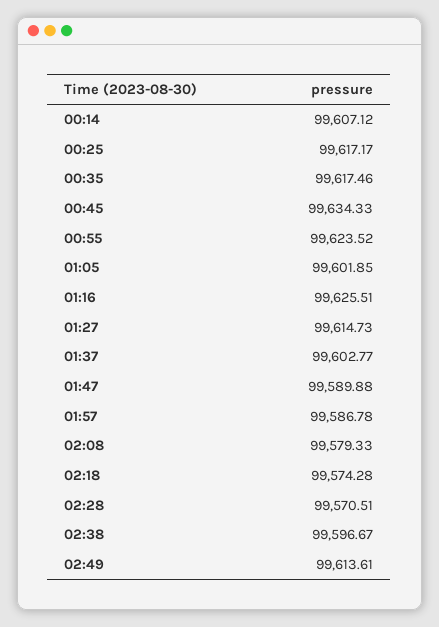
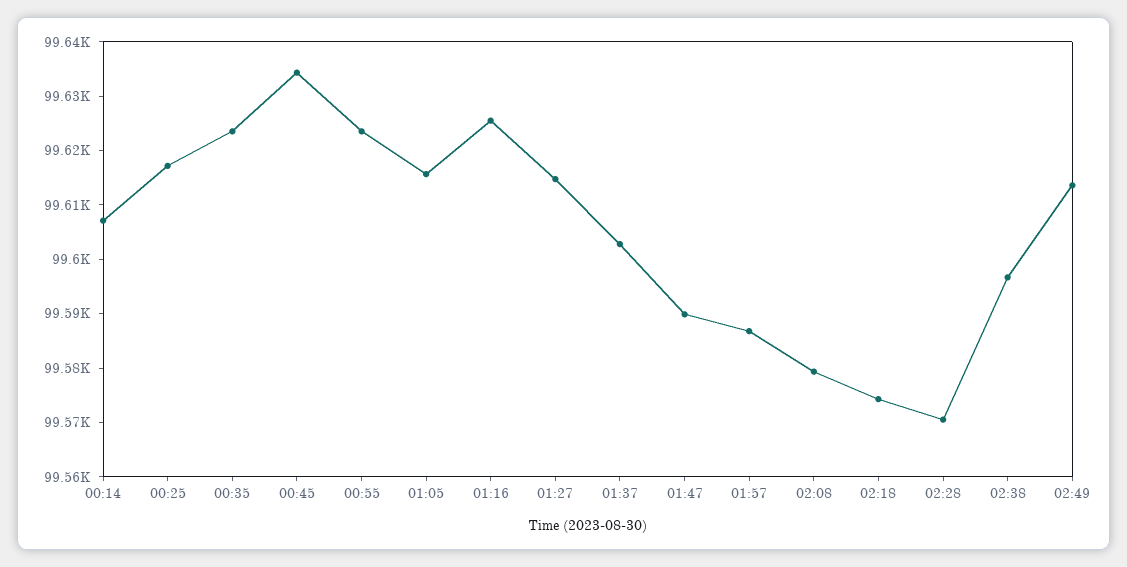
  {
    "00:14": 99607.12,
    "00:25": 99617.17,
-   "00:35": 99617.46,
+   "00:35": 99624,
    "00:45": 99634.33,
    "00:55": 99623.52,
-   "01:05": 99601.85,
+   "01:05": 99616,
    "01:16": 99625.51,
    "01:27": 99614.73,
    "01:37": 99602.77,
    "01:47": 99589.88,
    "01:57": 99586.78,
    "02:08": 99579.33,
    "02:18": 99574.28,
    "02:28": 99570.51,
    "02:38": 99596.67,
    "02:49": 99613.61
  }

